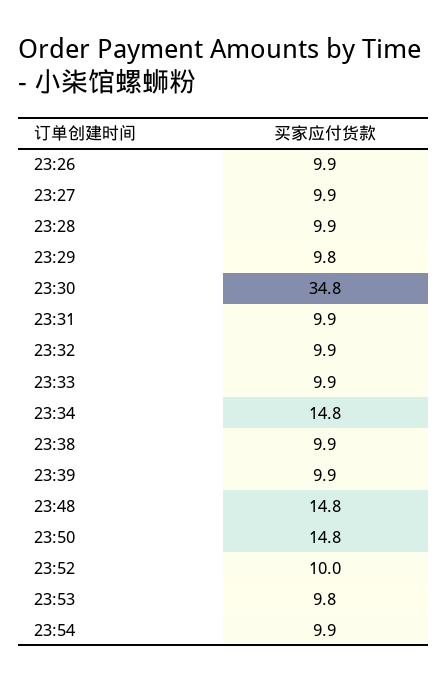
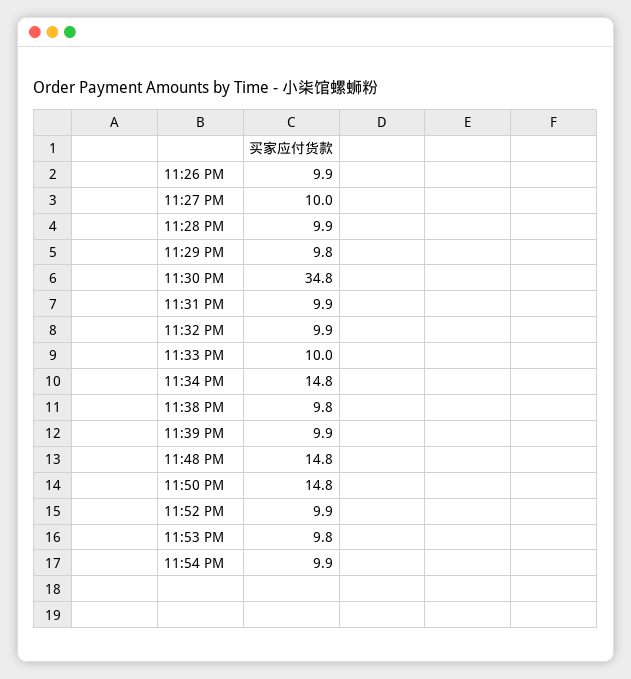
  {
    "23:26": 9.9,
-   "23:27": 9.9,
+   "23:27": 10,
    "23:28": 9.9,
    "23:29": 9.8,
    "23:30": 34.8,
    "23:31": 9.9,
    "23:32": 9.9,
-   "23:33": 9.9,
+   "23:33": 10,
    "23:34": 14.8,
-   "23:38": 9.9,
+   "23:38": 9.8,
    "23:39": 9.9,
    "23:48": 14.8,
    "23:50": 14.8,
-   "23:52": 10,
+   "23:52": 9.9,
    "23:53": 9.8,
    "23:54": 9.9
  }

